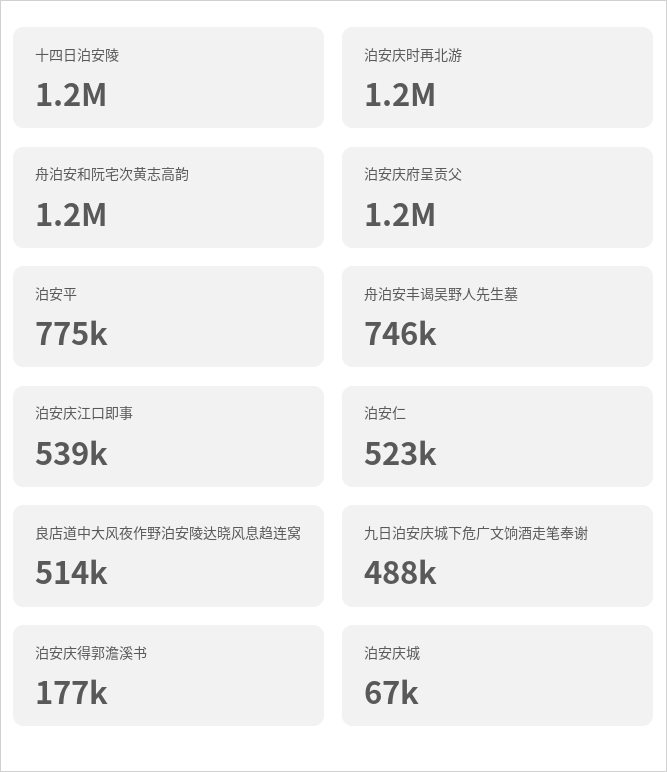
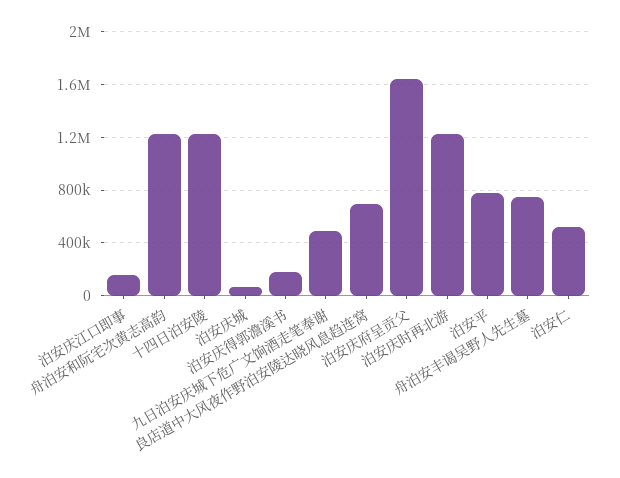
  {
    "十四日泊安陵": 1200000,
    "泊安庆时再北游": 1200000,
    "舟泊安和阮宅次黄志高韵": 1200000,
-   "泊安庆府呈贡父": 1200000,
+   "泊安庆府呈贡父": 1650000,
    "泊安平": 775000,
    "舟泊安丰谒吴野人先生墓": 746000,
-   "泊安庆江口即事": 539000,
+   "泊安庆江口即事": 150000,
    "泊安仁": 523000,
-   "良店道中大风夜作野泊安陵达晓风息趋连窝": 514000,
+   "良店道中大风夜作野泊安陵达晓风息趋连窝": 700000,
    "九日泊安庆城下危广文饷酒走笔奉谢": 488000,
    "泊安庆得郭澹溪书": 177000,
    "泊安庆城": 67000
  }

